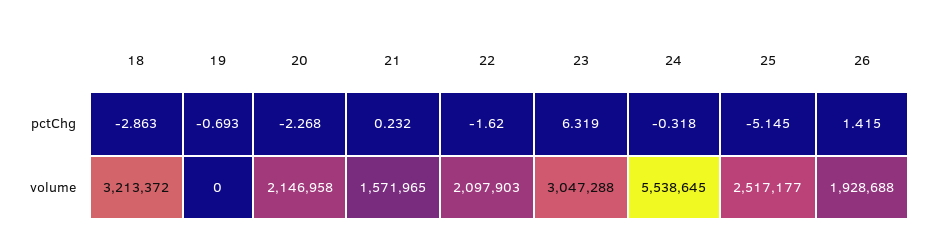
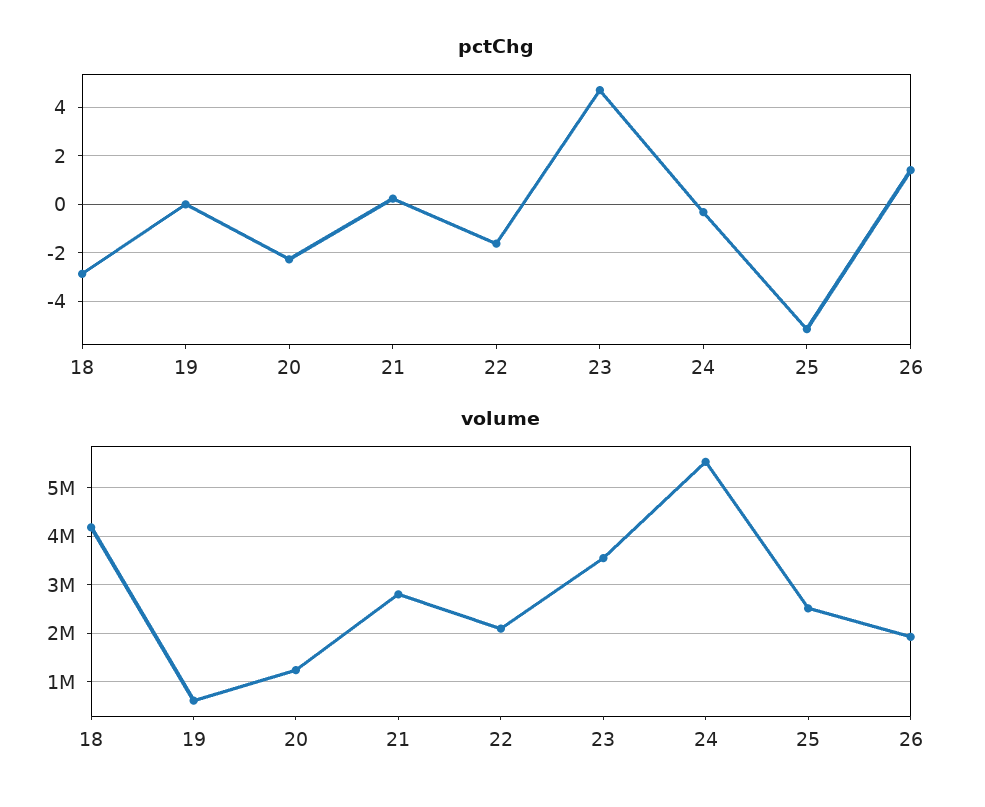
  {
    "pctChg": {
      "18": -2.863,
-     "19": -0.693,
+     "19": 0,
      "20": -2.268,
      "21": 0.232,
      "22": -1.62,
-     "23": 6.319,
+     "23": 4.75,
      "24": -0.318,
      "25": -5.145,
      "26": 1.415
    },
    "volume": {
-     "18": 3213372,
+     "18": 4200000,
-     "19": 0,
+     "19": 600000,
-     "20": 2146958,
+     "20": 1200000,
-     "21": 1571965,
+     "21": 2800000,
      "22": 2097903,
-     "23": 3047288,
+     "23": 3600000,
      "24": 5538645,
      "25": 2517177,
      "26": 1928688
    }
  }

